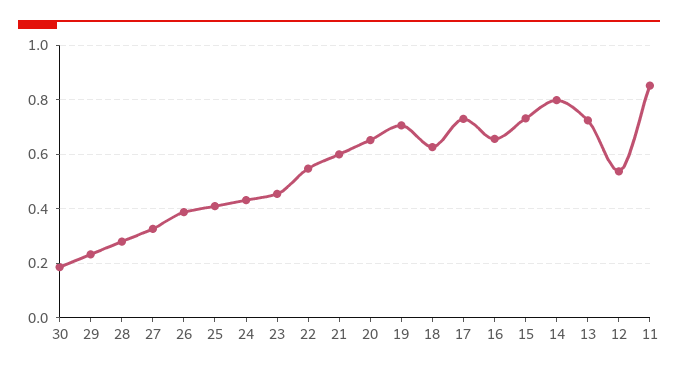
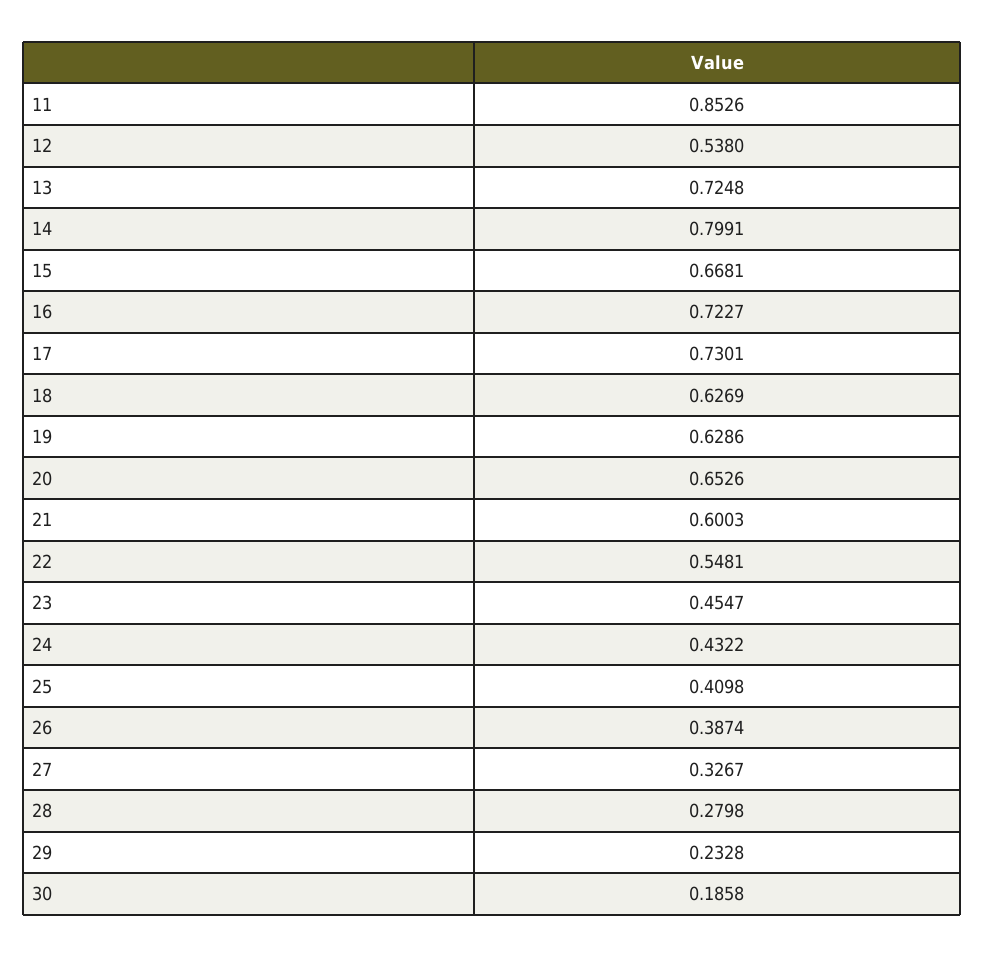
  {
    "30": 0.1858,
    "29": 0.2328,
    "28": 0.2798,
    "27": 0.3267,
    "26": 0.3874,
    "25": 0.4098,
    "24": 0.4322,
    "23": 0.4547,
    "22": 0.5481,
    "21": 0.6003,
    "20": 0.6526,
-   "19": 0.7,
+   "19": 0.6286,
    "18": 0.6269,
    "17": 0.7301,
-   "16": 0.65,
+   "16": 0.7227,
-   "15": 0.725,
+   "15": 0.6681,
    "14": 0.7991,
    "13": 0.7248,
    "12": 0.538,
    "11": 0.8526
  }

